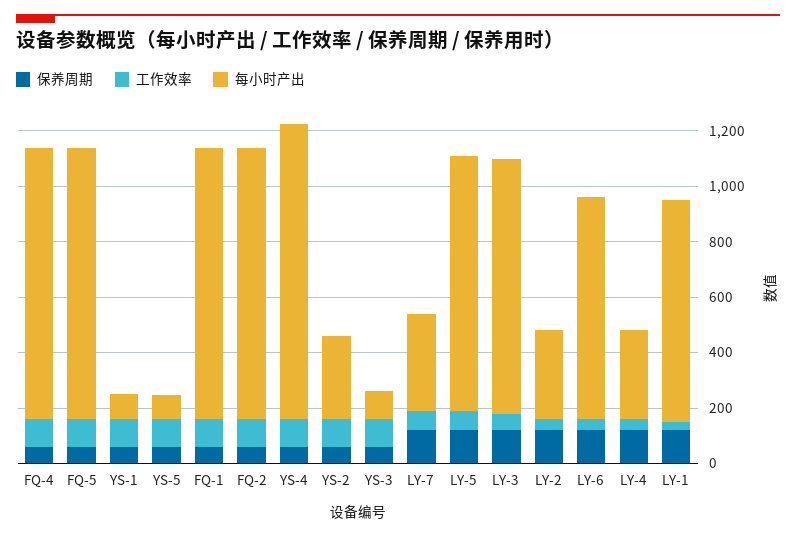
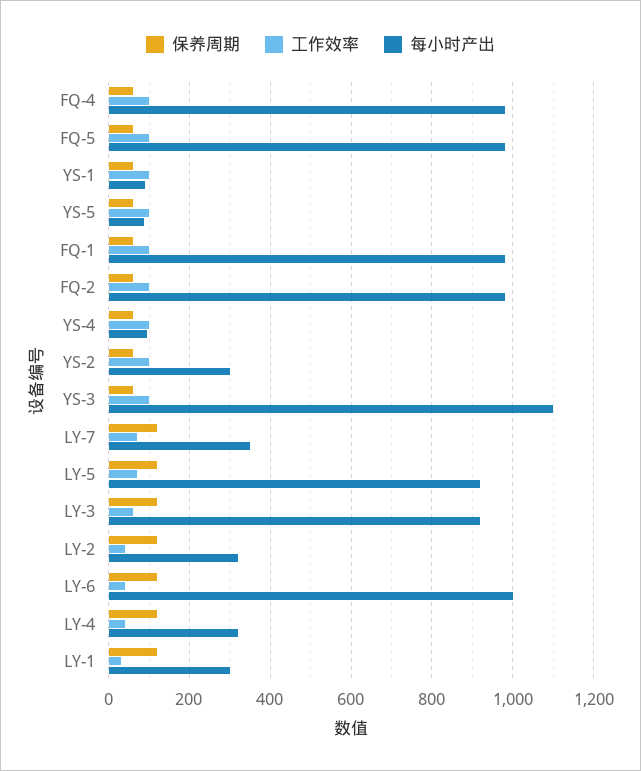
  {
    "保养周期": {
      "FQ-4": 60,
      "FQ-5": 60,
      "YS-1": 60,
      "YS-5": 60,
      "FQ-1": 60,
      "FQ-2": 60,
      "YS-4": 60,
      "YS-2": 60,
      "YS-3": 60,
      "LY-7": 120,
      "LY-5": 120,
      "LY-3": 120,
      "LY-2": 120,
      "LY-6": 120,
      "LY-4": 120,
      "LY-1": 120
    },
    "工作效率": {
      "FQ-4": 100,
      "FQ-5": 100,
      "YS-1": 100,
      "YS-5": 100,
      "FQ-1": 100,
      "FQ-2": 100,
      "YS-4": 100,
      "YS-2": 100,
      "YS-3": 100,
      "LY-7": 80,
      "LY-5": 80,
      "LY-3": 60,
      "LY-2": 40,
      "LY-6": 40,
      "LY-4": 40,
      "LY-1": 40
    },
    "每小时产出": {
      "FQ-4": 980,
      "FQ-5": 980,
      "YS-1": 100,
      "YS-5": 80,
      "FQ-1": 980,
      "FQ-2": 980,
-     "YS-4": 1050,
+     "YS-4": 100,
      "YS-2": 300,
-     "YS-3": 100,
+     "YS-3": 1100,
      "LY-7": 360,
      "LY-5": 920,
      "LY-3": 920,
      "LY-2": 320,
-     "LY-6": 800,
+     "LY-6": 1000,
      "LY-4": 320,
-     "LY-1": 800
+     "LY-1": 300
    }
  }

